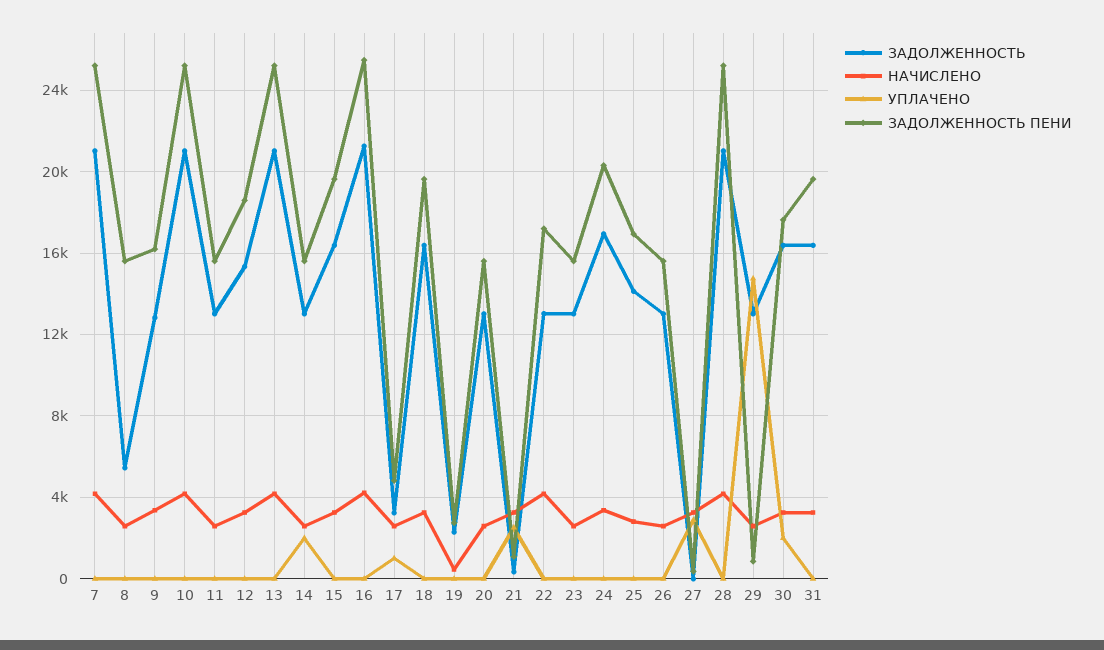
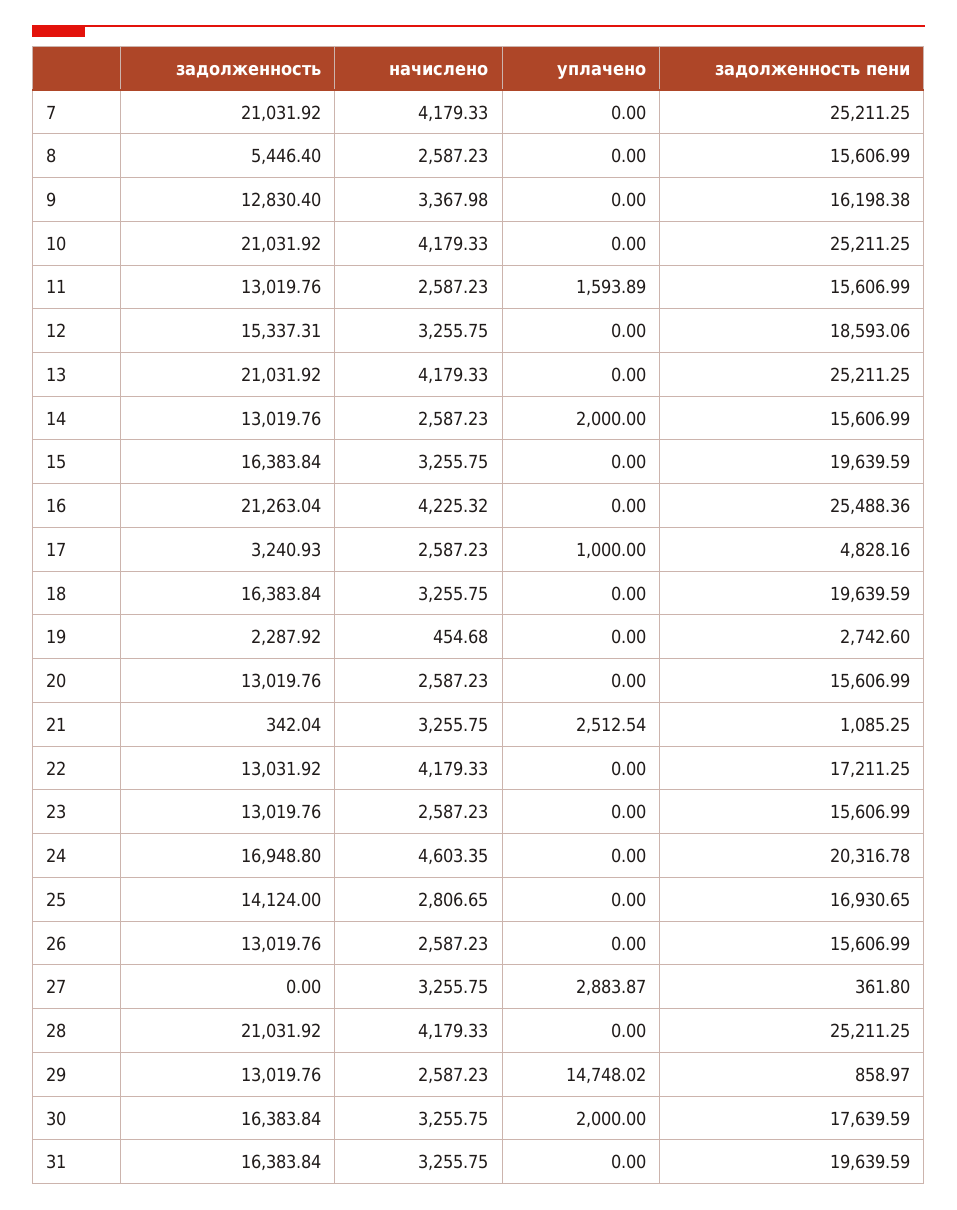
  {
    "ЗАДОЛЖЕННОСТЬ": {
      "7": 21031.92,
      "8": 5446.4,
      "9": 12830.4,
      "10": 21031.92,
      "11": 13019.76,
      "12": 15337.31,
      "13": 21031.92,
      "14": 13019.76,
      "15": 16383.84,
      "16": 21263.04,
      "17": 3240.93,
      "18": 16383.84,
      "19": 2287.92,
      "20": 13019.76,
      "21": 342.04,
      "22": 13031.92,
      "23": 13019.76,
      "24": 16948.8,
      "25": 14124,
      "26": 13019.76,
      "27": 0,
      "28": 21031.92,
      "29": 13019.76,
      "30": 16383.84,
      "31": 16383.84
    },
    "НАЧИСЛЕНО": {
      "7": 4179.33,
      "8": 2587.23,
      "9": 3367.98,
      "10": 4179.33,
      "11": 2587.23,
      "12": 3255.75,
      "13": 4179.33,
      "14": 2587.23,
      "15": 3255.75,
      "16": 4225.32,
      "17": 2587.23,
      "18": 3255.75,
      "19": 454.68,
      "20": 2587.23,
      "21": 3255.75,
      "22": 4179.33,
      "23": 2587.23,
-     "24": 3500,
+     "24": 4603.35,
      "25": 2806.65,
      "26": 2587.23,
      "27": 3255.75,
      "28": 4179.33,
      "29": 2587.23,
      "30": 3255.75,
      "31": 3255.75
    },
    "УПЛАЧЕНО": {
      "7": 0,
      "8": 0,
      "9": 0,
      "10": 0,
-     "11": 0,
+     "11": 1593.89,
      "12": 0,
      "13": 0,
      "14": 2000,
      "15": 0,
      "16": 0,
      "17": 1000,
      "18": 0,
      "19": 0,
      "20": 0,
      "21": 2512.54,
      "22": 0,
      "23": 0,
      "24": 0,
      "25": 0,
      "26": 0,
      "27": 2883.87,
      "28": 0,
      "29": 14748.02,
      "30": 2000,
      "31": 0
    },
    "ЗАДОЛЖЕННОСТЬ ПЕНИ": {
      "7": 25211.25,
      "8": 15606.99,
      "9": 16198.38,
      "10": 25211.25,
      "11": 15606.99,
      "12": 18593.06,
      "13": 25211.25,
      "14": 15606.99,
      "15": 19639.59,
      "16": 25488.36,
      "17": 4828.16,
      "18": 19639.59,
      "19": 2742.6,
      "20": 15606.99,
      "21": 1085.25,
      "22": 17211.25,
      "23": 15606.99,
      "24": 20316.78,
      "25": 16930.65,
      "26": 15606.99,
      "27": 361.8,
      "28": 25211.25,
      "29": 858.97,
      "30": 17639.59,
      "31": 19639.59
    }
  }

